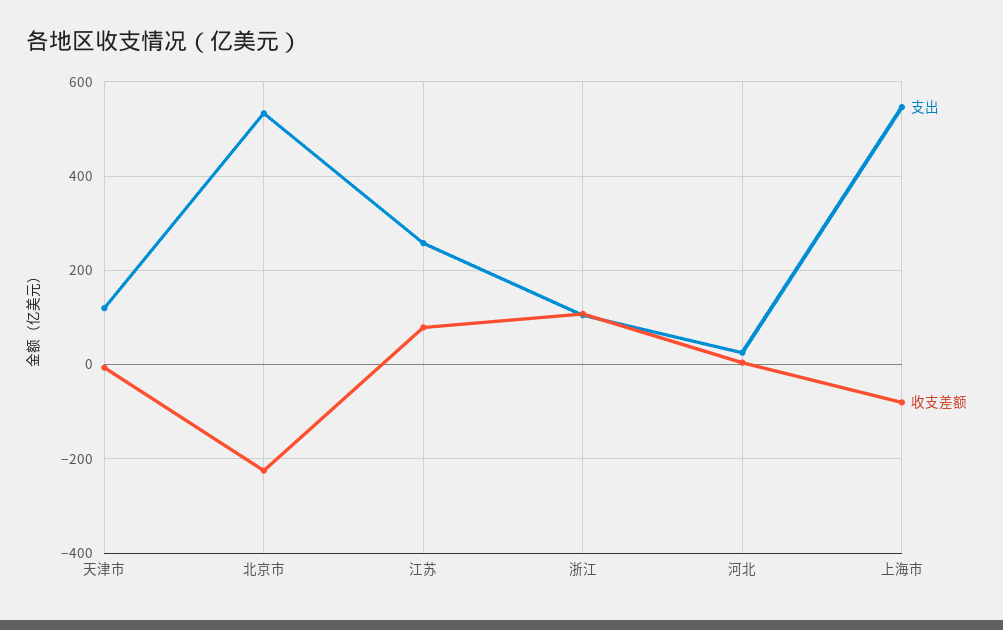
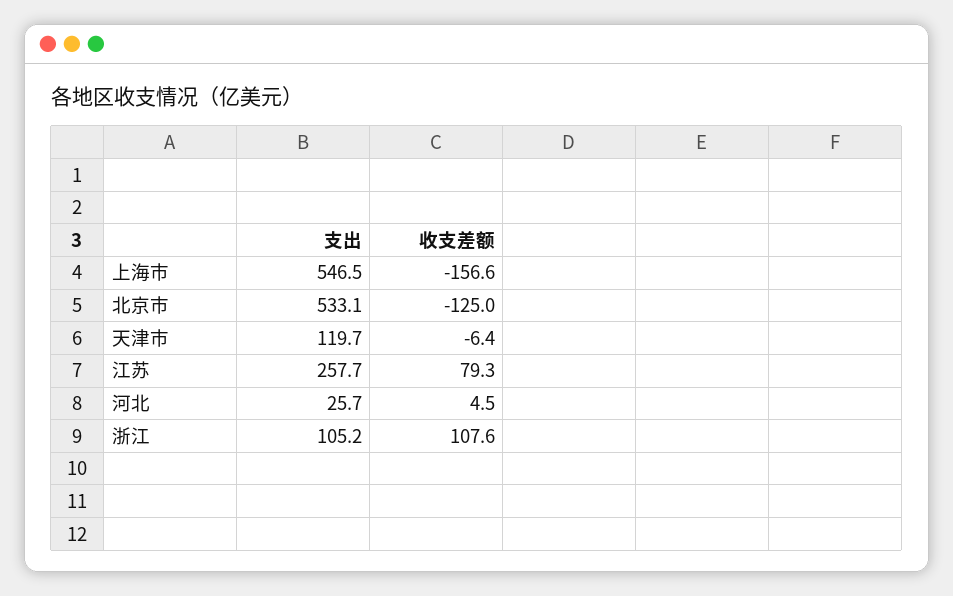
  {
    "支出": {
      "天津市": 119.7,
      "北京市": 533.1,
      "江苏": 257.7,
      "浙江": 105.2,
      "河北": 25.7,
      "上海市": 546.5
    },
    "收支差额": {
      "天津市": -6.4,
-     "北京市": -220,
+     "北京市": -125,
      "江苏": 79.3,
      "浙江": 107.6,
      "河北": 4.5,
-     "上海市": -80
+     "上海市": -156.6
    }
  }

